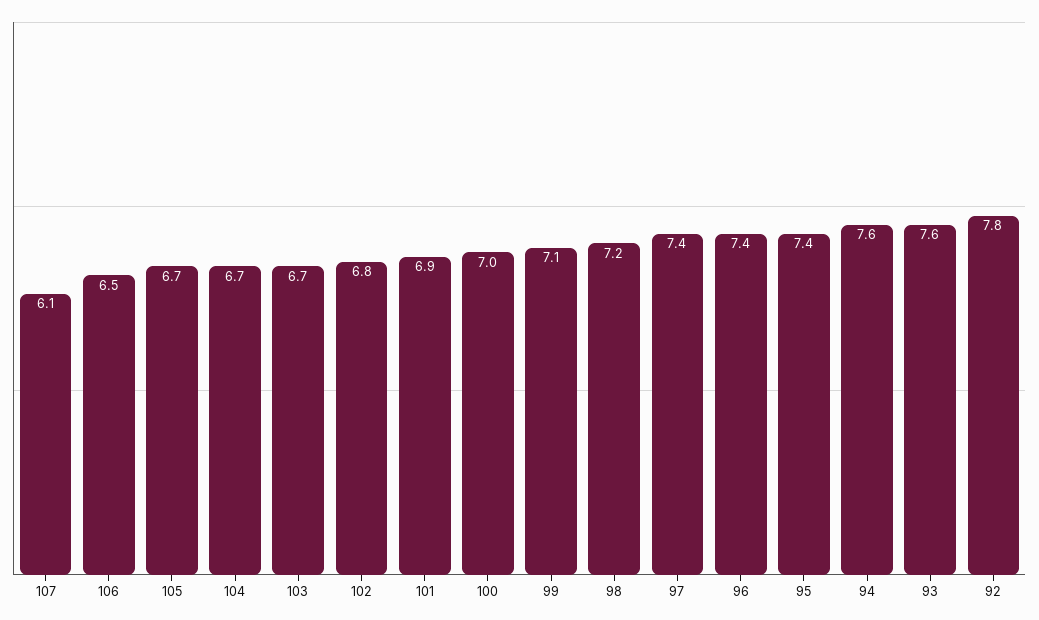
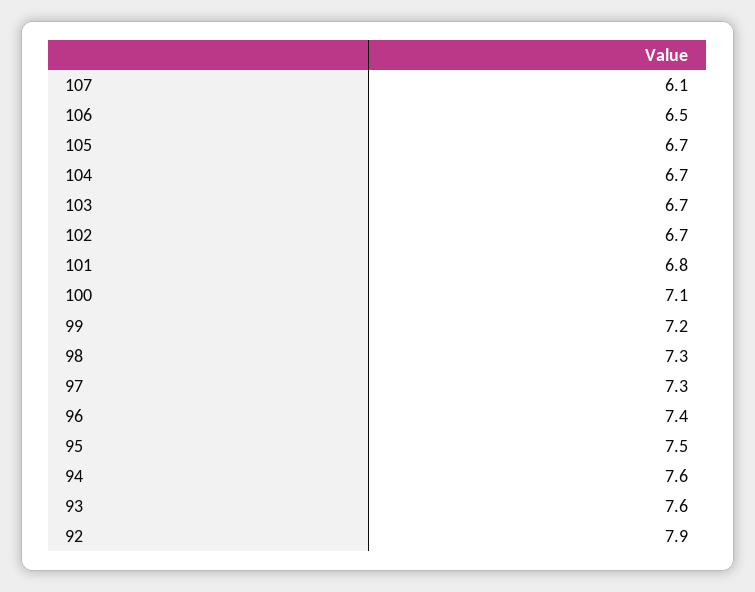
  {
    "107": 6.1,
    "106": 6.5,
    "105": 6.7,
    "104": 6.7,
    "103": 6.7,
-   "102": 6.8,
+   "102": 6.7,
-   "101": 6.9,
+   "101": 6.8,
-   "100": 7,
+   "100": 7.1,
-   "99": 7.1,
+   "99": 7.2,
-   "98": 7.2,
+   "98": 7.3,
-   "97": 7.4,
+   "97": 7.3,
    "96": 7.4,
-   "95": 7.4,
+   "95": 7.5,
    "94": 7.6,
    "93": 7.6,
-   "92": 7.8
+   "92": 7.9
  }

